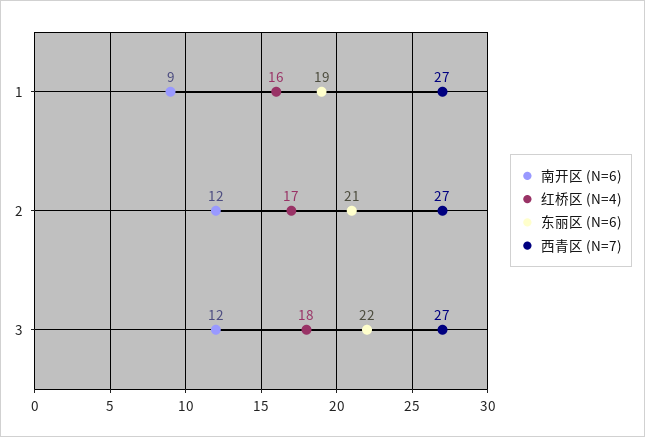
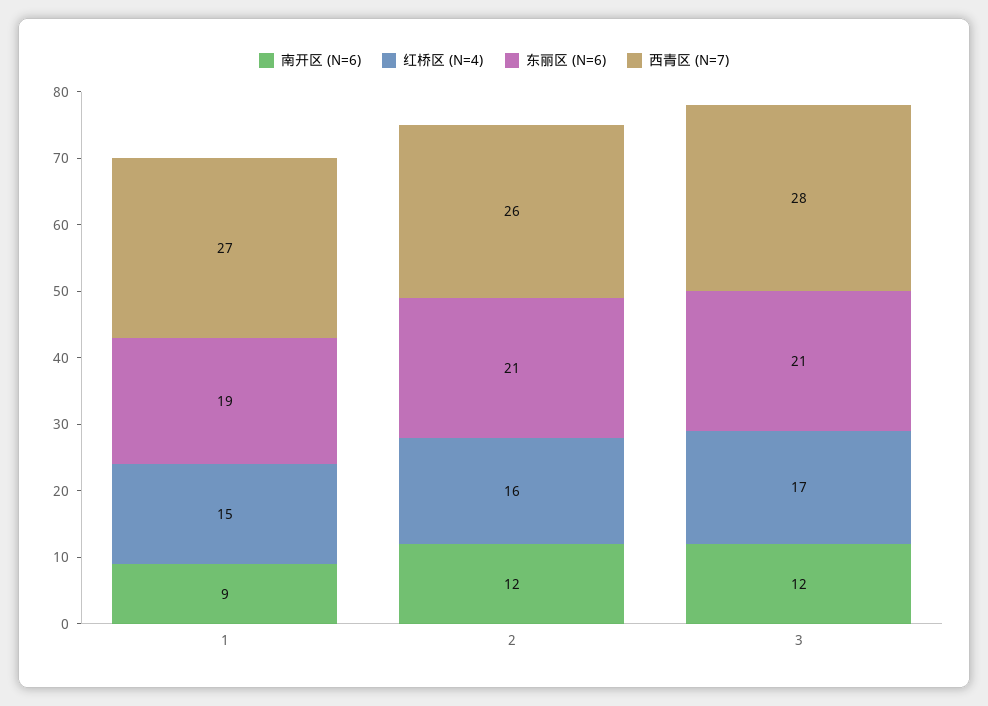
  {
    "南开区 (N=6)": {
      "1": 9,
      "2": 12,
      "3": 12
    },
    "红桥区 (N=4)": {
-     "1": 16,
+     "1": 15,
-     "2": 17,
+     "2": 16,
-     "3": 18
+     "3": 17
    },
    "东丽区 (N=6)": {
      "1": 19,
      "2": 21,
-     "3": 22
+     "3": 21
    },
    "西青区 (N=7)": {
      "1": 27,
-     "2": 27,
+     "2": 26,
-     "3": 27
+     "3": 28
    }
  }

